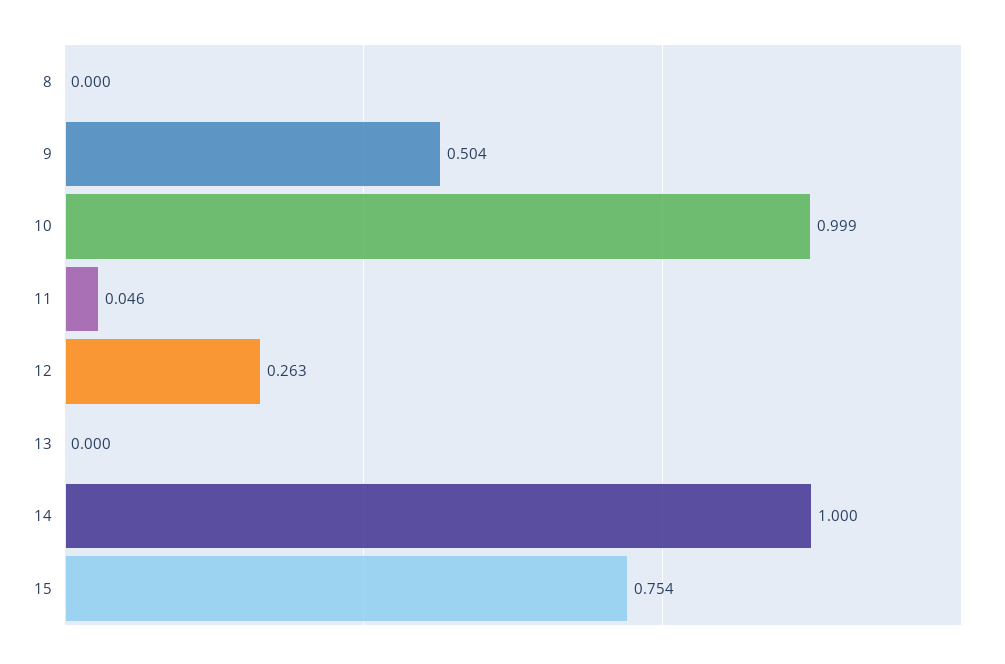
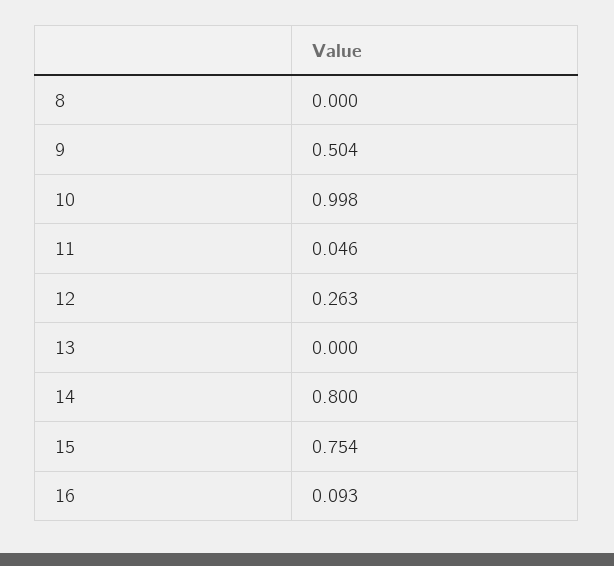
  {
    "8": 0,
    "9": 0.504,
-   "10": 0.999,
+   "10": 0.998,
    "11": 0.046,
    "12": 0.263,
    "13": 0,
-   "14": 1,
+   "14": 0.8,
-   "15": 0.754
+   "15": 0.754,
+   "16": 0.093
  }

